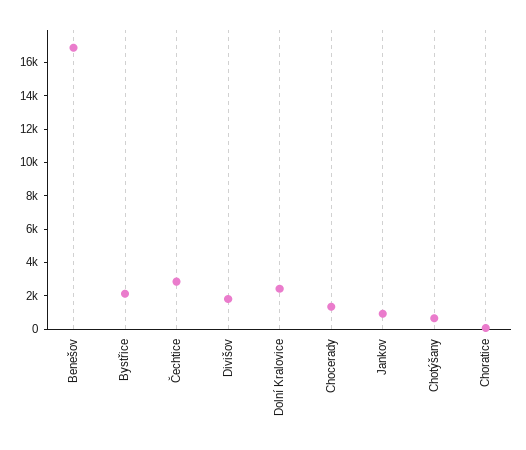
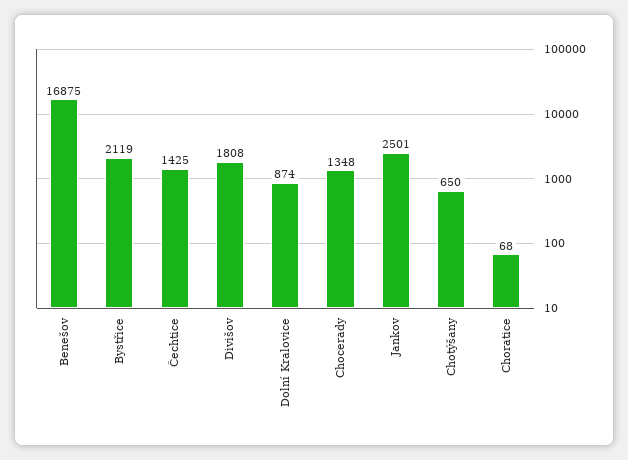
  {
    "Benešov": 16875,
    "Bystřice": 2119,
-   "Čechtice": 3000,
+   "Čechtice": 1425,
    "Divišov": 1808,
-   "Dolní Kralovice": 2500,
+   "Dolní Kralovice": 874,
    "Chocerady": 1348,
-   "Jankov": 1000,
+   "Jankov": 2501,
    "Chotýšany": 650,
    "Choratice": 68
  }

